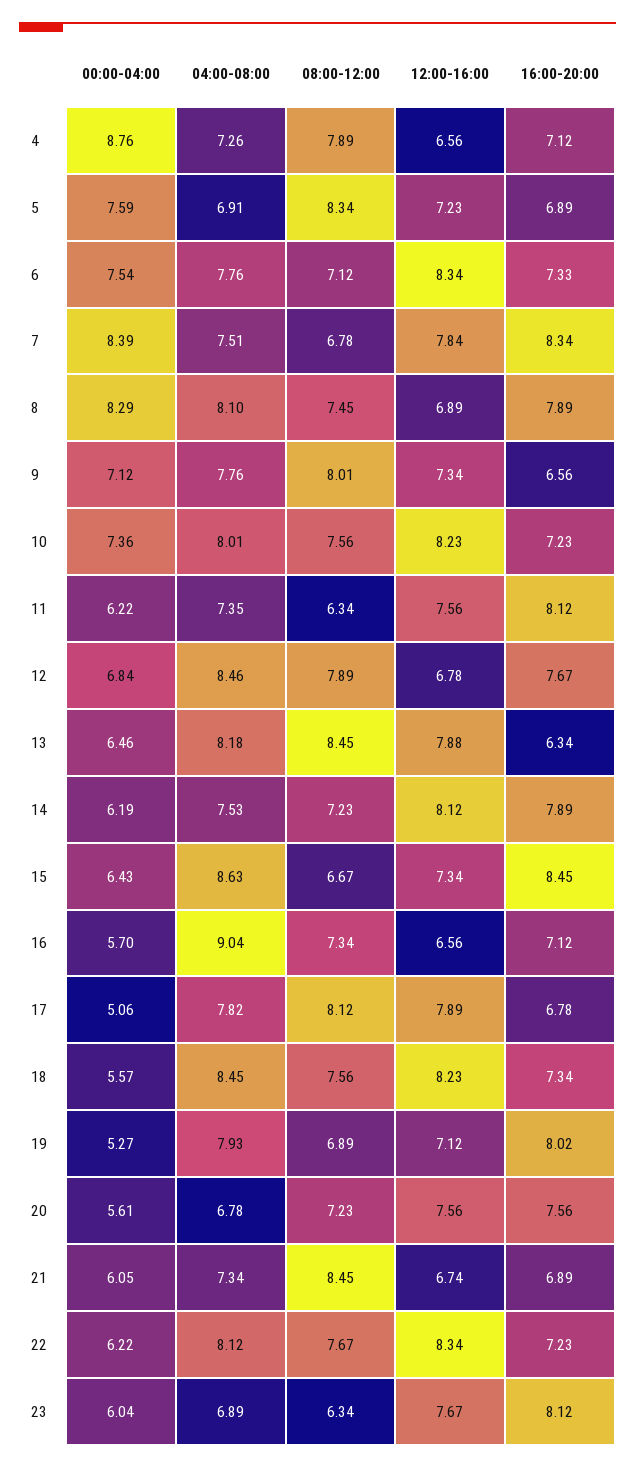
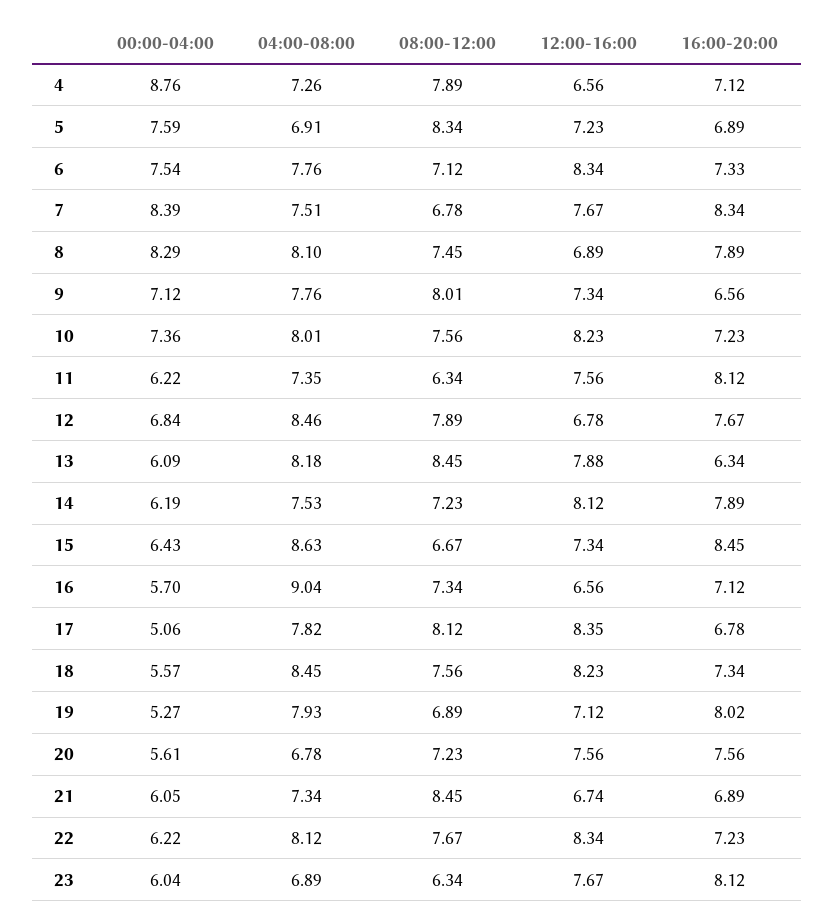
  {
    "00:00-04:00": {
      "4": 8.76,
      "5": 7.59,
      "6": 7.54,
      "7": 8.39,
      "8": 8.29,
      "9": 7.12,
      "10": 7.36,
      "11": 6.22,
      "12": 6.84,
-     "13": 6.46,
+     "13": 6.09,
      "14": 6.19,
      "15": 6.43,
      "16": 5.7,
      "17": 5.06,
      "18": 5.57,
      "19": 5.27,
      "20": 5.61,
      "21": 6.05,
      "22": 6.22,
      "23": 6.04
    },
    "04:00-08:00": {
      "4": 7.26,
      "5": 6.91,
      "6": 7.76,
      "7": 7.51,
      "8": 8.1,
      "9": 7.76,
      "10": 8.01,
      "11": 7.35,
      "12": 8.46,
      "13": 8.18,
      "14": 7.53,
      "15": 8.63,
      "16": 9.04,
      "17": 7.82,
      "18": 8.45,
      "19": 7.93,
      "20": 6.78,
      "21": 7.34,
      "22": 8.12,
      "23": 6.89
    },
    "08:00-12:00": {
      "4": 7.89,
      "5": 8.34,
      "6": 7.12,
      "7": 6.78,
      "8": 7.45,
      "9": 8.01,
      "10": 7.56,
      "11": 6.34,
      "12": 7.89,
      "13": 8.45,
      "14": 7.23,
      "15": 6.67,
      "16": 7.34,
      "17": 8.12,
      "18": 7.56,
      "19": 6.89,
      "20": 7.23,
      "21": 8.45,
      "22": 7.67,
      "23": 6.34
    },
    "12:00-16:00": {
      "4": 6.56,
      "5": 7.23,
      "6": 8.34,
-     "7": 7.84,
+     "7": 7.67,
      "8": 6.89,
      "9": 7.34,
      "10": 8.23,
      "11": 7.56,
      "12": 6.78,
      "13": 7.88,
      "14": 8.12,
      "15": 7.34,
      "16": 6.56,
-     "17": 7.89,
+     "17": 8.35,
      "18": 8.23,
      "19": 7.12,
      "20": 7.56,
      "21": 6.74,
      "22": 8.34,
      "23": 7.67
    },
    "16:00-20:00": {
      "4": 7.12,
      "5": 6.89,
      "6": 7.33,
      "7": 8.34,
      "8": 7.89,
      "9": 6.56,
      "10": 7.23,
      "11": 8.12,
      "12": 7.67,
      "13": 6.34,
      "14": 7.89,
      "15": 8.45,
      "16": 7.12,
      "17": 6.78,
      "18": 7.34,
      "19": 8.02,
      "20": 7.56,
      "21": 6.89,
      "22": 7.23,
      "23": 8.12
    }
  }

